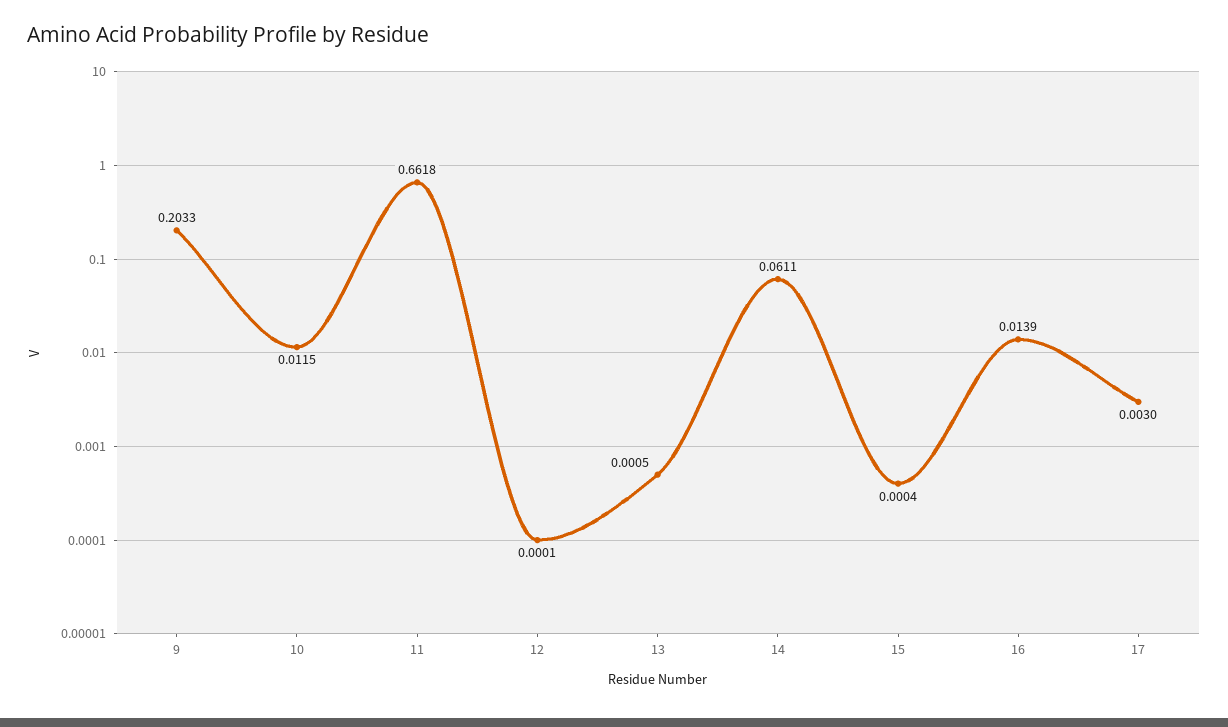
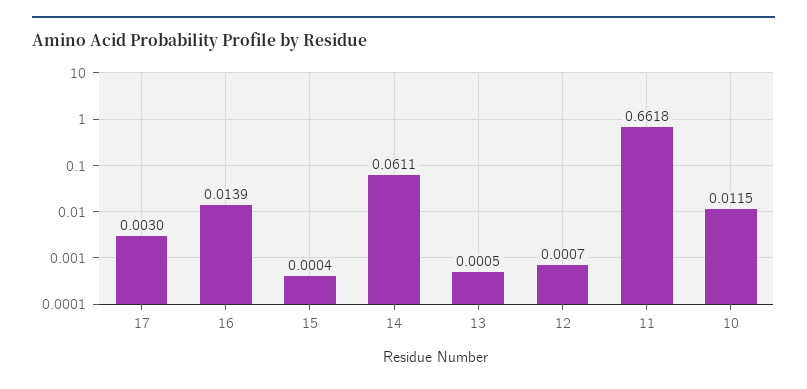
  {
-   "9": 0.2033,
    "10": 0.0115,
    "11": 0.6618,
-   "12": 0.0001,
+   "12": 0.0007,
    "13": 0.0005,
    "14": 0.0611,
    "15": 0.0004,
    "16": 0.0139,
    "17": 0.003
  }

